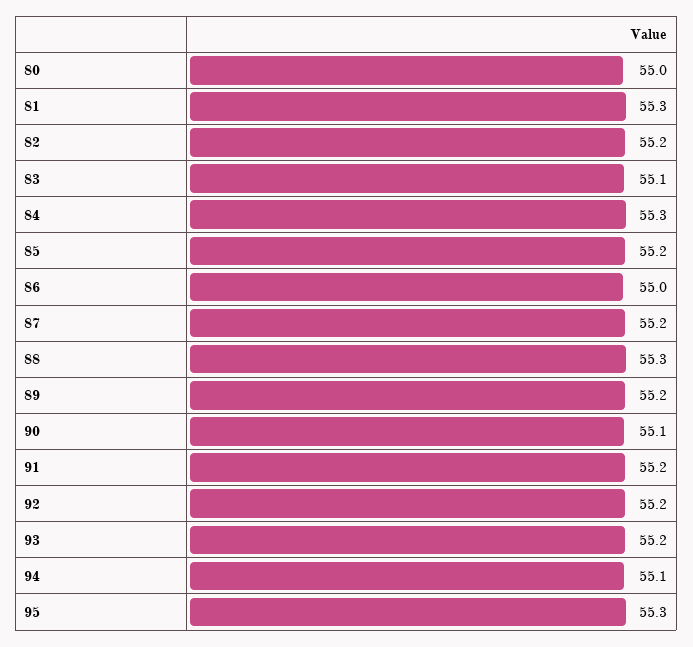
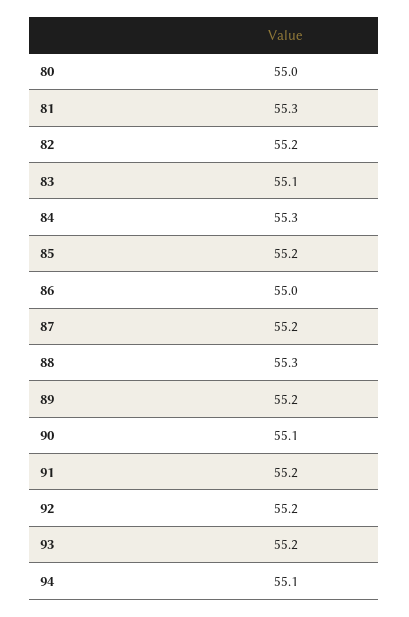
  {
    "80": 55,
    "81": 55.3,
    "82": 55.2,
    "83": 55.1,
    "84": 55.3,
    "85": 55.2,
    "86": 55,
    "87": 55.2,
    "88": 55.3,
    "89": 55.2,
    "90": 55.1,
    "91": 55.2,
    "92": 55.2,
    "93": 55.2,
-   "94": 55.1,
+   "94": 55.1
-   "95": 55.3
  }

